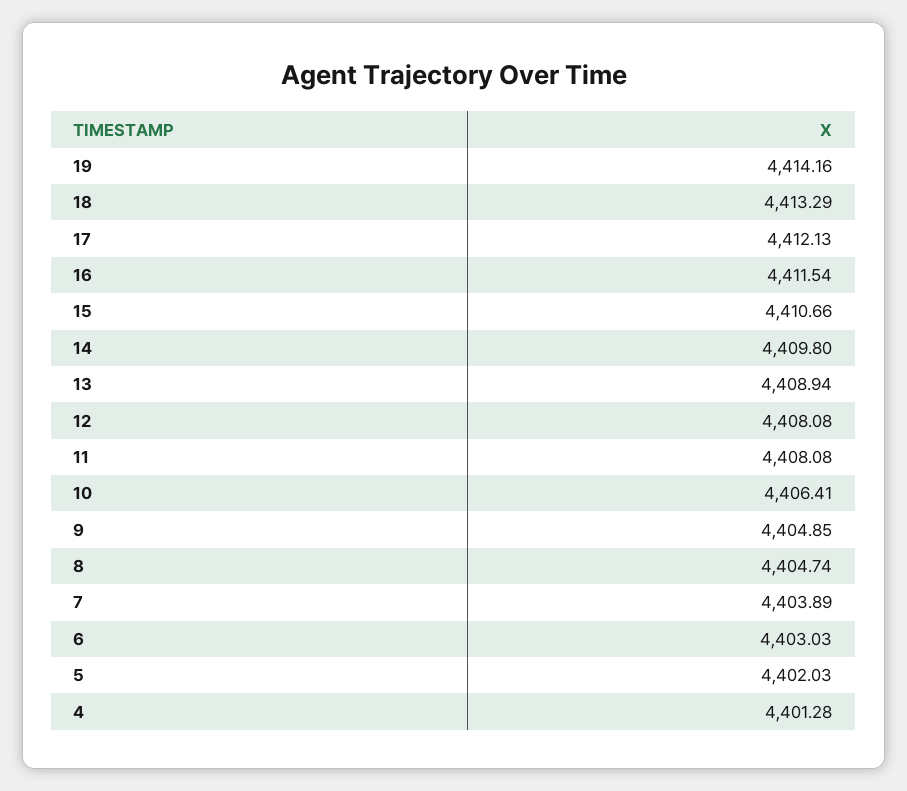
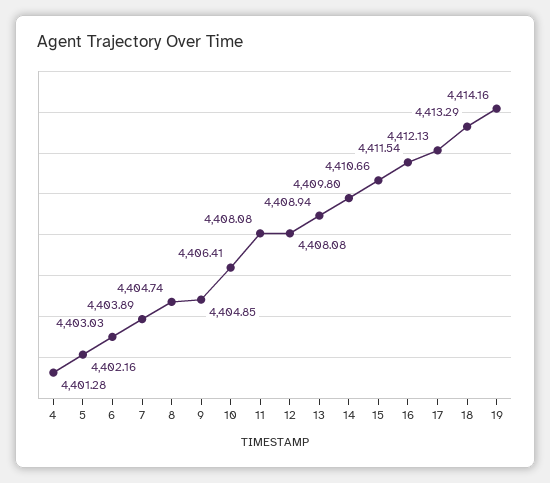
  {
    "19": 4414.16,
    "18": 4413.29,
    "17": 4412.13,
    "16": 4411.54,
    "15": 4410.66,
    "14": 4409.8,
    "13": 4408.94,
    "12": 4408.08,
    "11": 4408.08,
    "10": 4406.41,
    "9": 4404.85,
    "8": 4404.74,
    "7": 4403.89,
    "6": 4403.03,
-   "5": 4402.03,
+   "5": 4402.16,
    "4": 4401.28
  }

